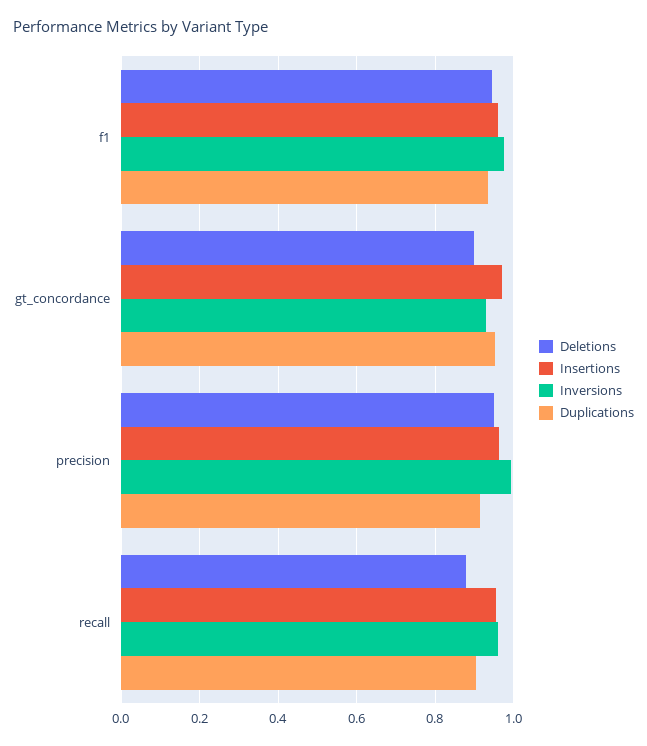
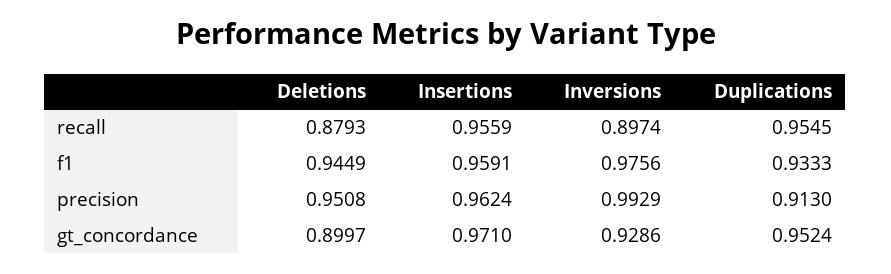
  {
    "Deletions": {
      "f1": 0.9449,
      "gt_concordance": 0.8997,
      "precision": 0.9508,
      "recall": 0.8793
    },
    "Insertions": {
      "f1": 0.9591,
      "gt_concordance": 0.971,
      "precision": 0.9624,
      "recall": 0.9559
    },
    "Inversions": {
      "f1": 0.9756,
      "gt_concordance": 0.9286,
      "precision": 0.9929,
-     "recall": 0.96
+     "recall": 0.8974
    },
    "Duplications": {
      "f1": 0.9333,
      "gt_concordance": 0.9524,
      "precision": 0.913,
-     "recall": 0.9
+     "recall": 0.9545
    }
  }

